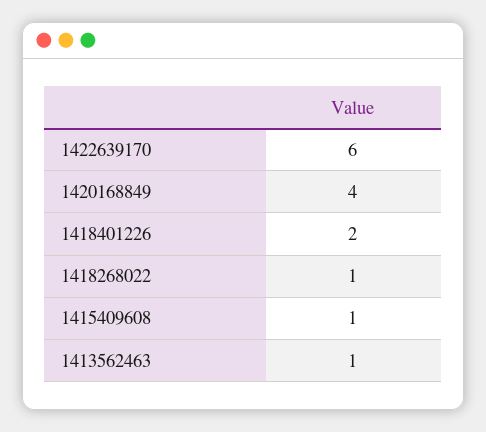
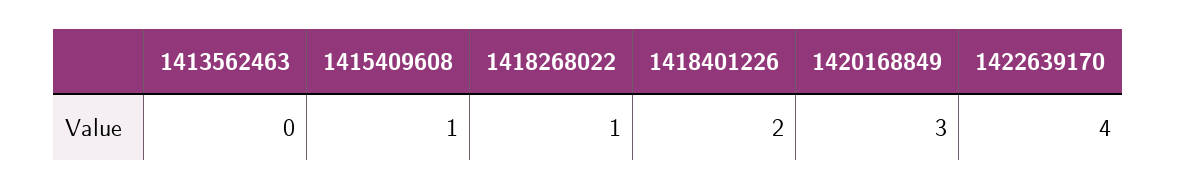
  {
-   "1422639170": 6,
+   "1422639170": 4,
-   "1420168849": 4,
+   "1420168849": 3,
    "1418401226": 2,
    "1418268022": 1,
    "1415409608": 1,
-   "1413562463": 1
+   "1413562463": 0
  }

